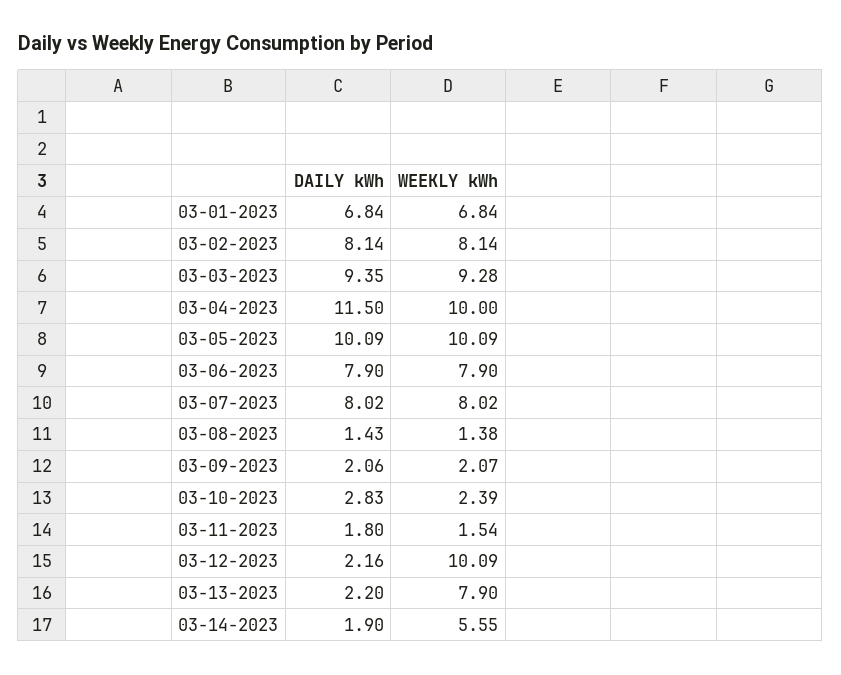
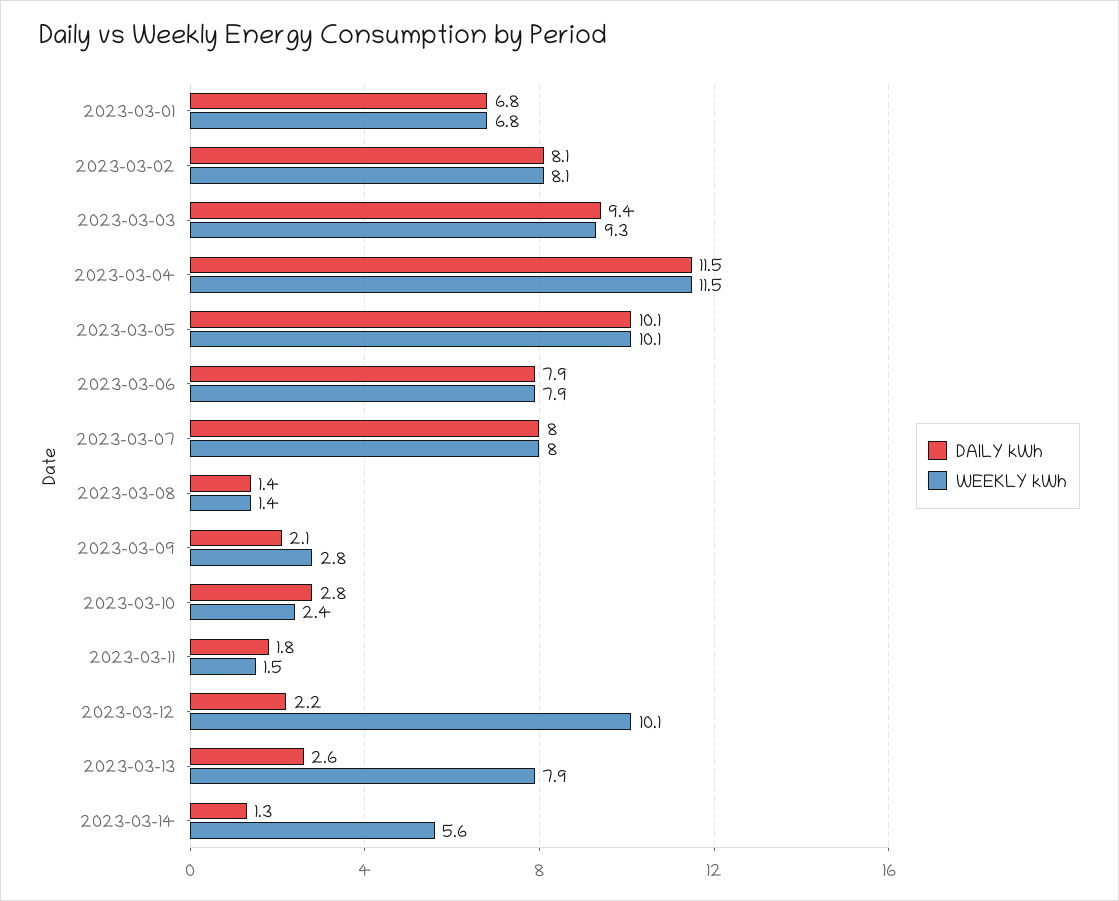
  {
    "DAILY kWh": {
      "03-01-2023": 6.84,
      "03-02-2023": 8.14,
      "03-03-2023": 9.35,
      "03-04-2023": 11.5,
      "03-05-2023": 10.09,
      "03-06-2023": 7.9,
      "03-07-2023": 8.02,
      "03-08-2023": 1.43,
      "03-09-2023": 2.06,
      "03-10-2023": 2.83,
      "03-11-2023": 1.8,
      "03-12-2023": 2.16,
-     "03-13-2023": 2.2,
+     "03-13-2023": 2.6,
-     "03-14-2023": 1.9
+     "03-14-2023": 1.3
    },
    "WEEKLY kWh": {
      "03-01-2023": 6.84,
      "03-02-2023": 8.14,
      "03-03-2023": 9.28,
-     "03-04-2023": 10,
+     "03-04-2023": 11.5,
      "03-05-2023": 10.09,
      "03-06-2023": 7.9,
      "03-07-2023": 8.02,
      "03-08-2023": 1.38,
-     "03-09-2023": 2.07,
+     "03-09-2023": 2.8,
      "03-10-2023": 2.39,
      "03-11-2023": 1.54,
      "03-12-2023": 10.09,
      "03-13-2023": 7.9,
      "03-14-2023": 5.55
    }
  }

